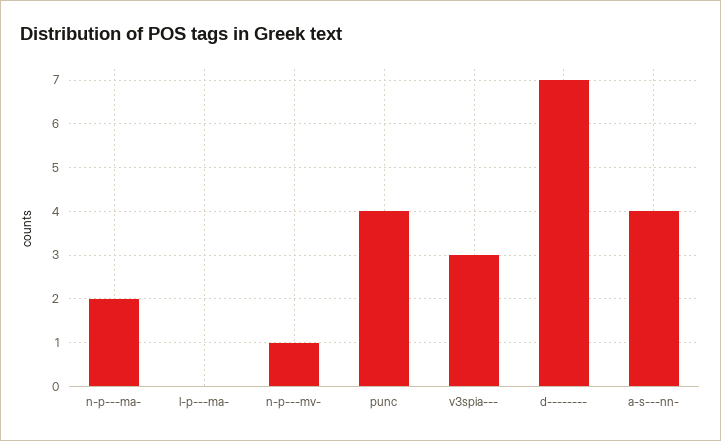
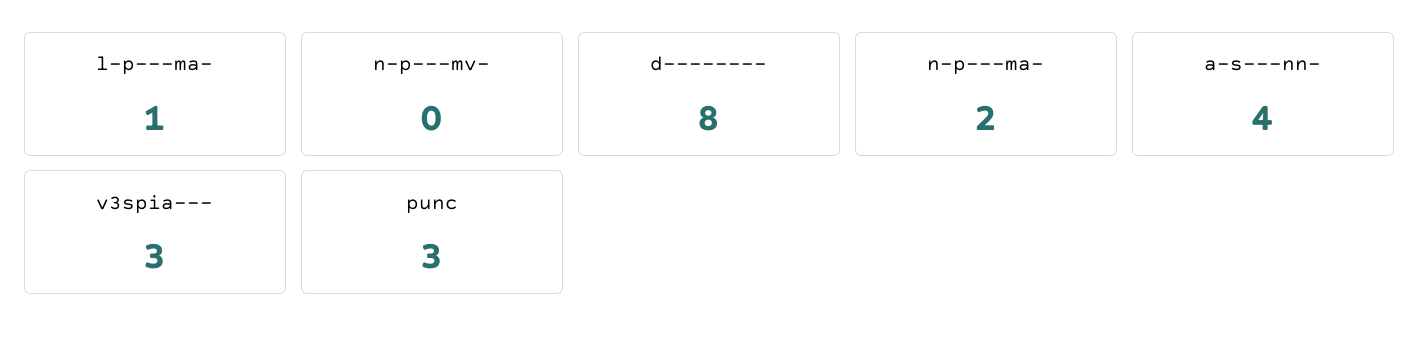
  {
    "n-p---ma-": 2,
-   "l-p---ma-": 0,
+   "l-p---ma-": 1,
-   "n-p---mv-": 1,
+   "n-p---mv-": 0,
-   "punc": 4,
+   "punc": 3,
    "v3spia---": 3,
-   "d--------": 7,
+   "d--------": 8,
    "a-s---nn-": 4
  }

